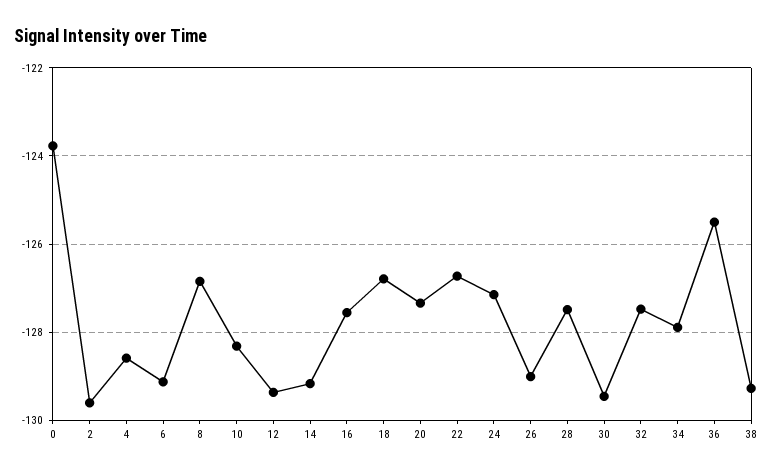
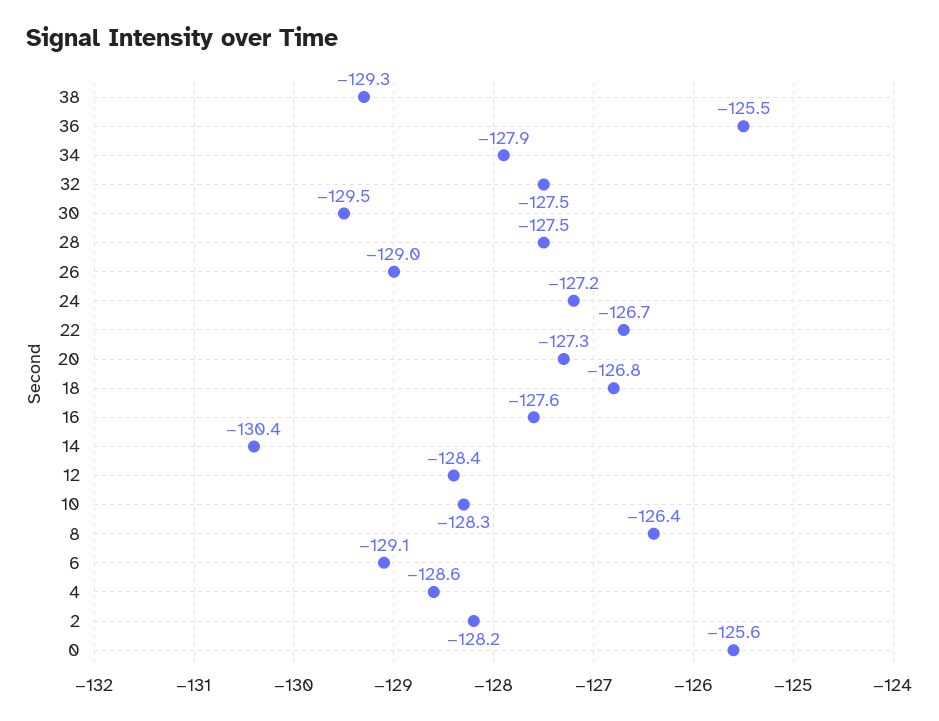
  {
-   "0": -123.8,
+   "0": -125.6,
-   "2": -129.6,
+   "2": -128.2,
    "4": -128.6,
    "6": -129.1,
-   "8": -126.8,
+   "8": -126.4,
    "10": -128.3,
-   "12": -129.4,
+   "12": -128.4,
-   "14": -129.2,
+   "14": -130.4,
    "16": -127.6,
    "18": -126.8,
    "20": -127.3,
    "22": -126.7,
    "24": -127.2,
    "26": -129,
    "28": -127.5,
    "30": -129.5,
    "32": -127.5,
    "34": -127.9,
    "36": -125.5,
    "38": -129.3
  }

